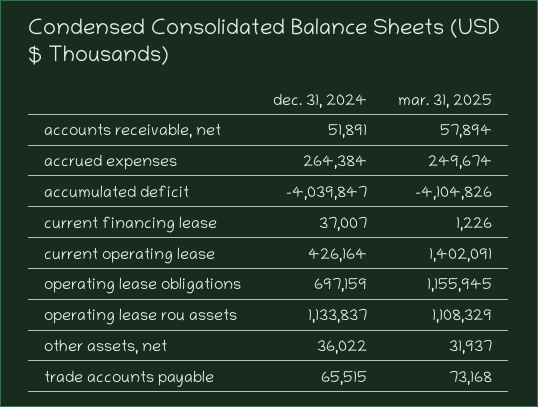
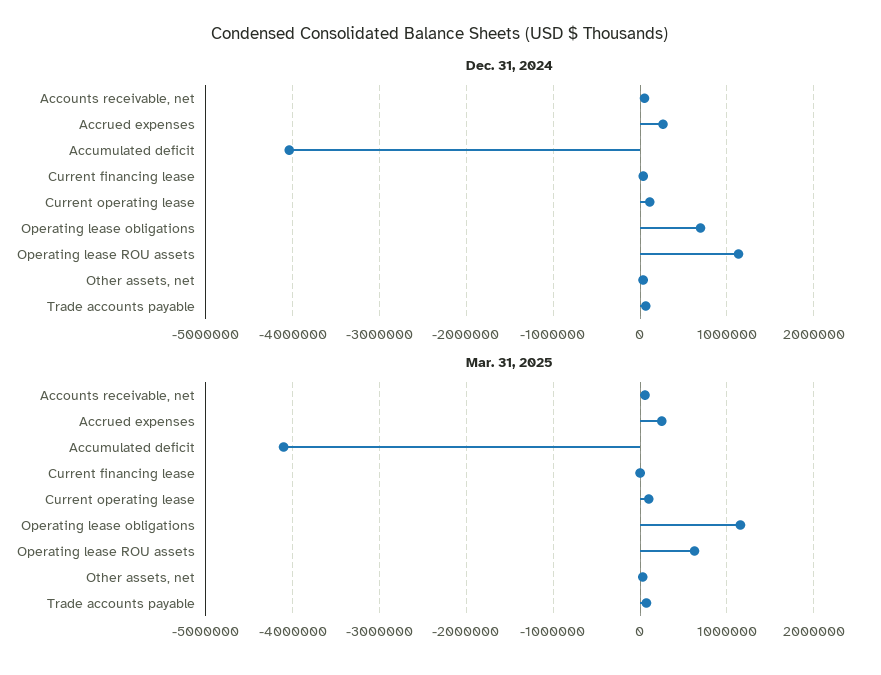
  {
    "dec. 31, 2024": {
      "accounts receivable, net": 51891,
      "accrued expenses": 264384,
      "accumulated deficit": -4039847,
      "current financing lease": 37007,
-     "current operating lease": 426164,
+     "current operating lease": 100000,
      "operating lease obligations": 697159,
      "operating lease rou assets": 1133837,
      "other assets, net": 36022,
      "trade accounts payable": 65515
    },
    "mar. 31, 2025": {
      "accounts receivable, net": 57894,
      "accrued expenses": 249674,
      "accumulated deficit": -4104826,
      "current financing lease": 1226,
-     "current operating lease": 1402091,
+     "current operating lease": 100000,
      "operating lease obligations": 1155945,
-     "operating lease rou assets": 1108329,
+     "operating lease rou assets": 600000,
      "other assets, net": 31937,
      "trade accounts payable": 73168
    }
  }

